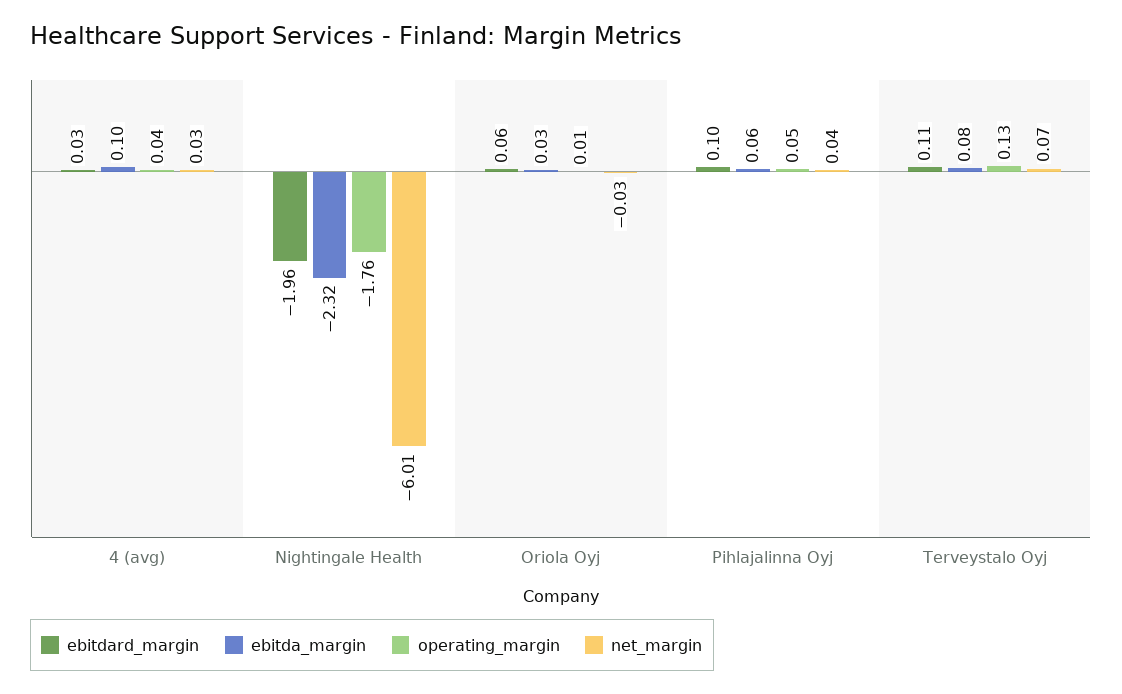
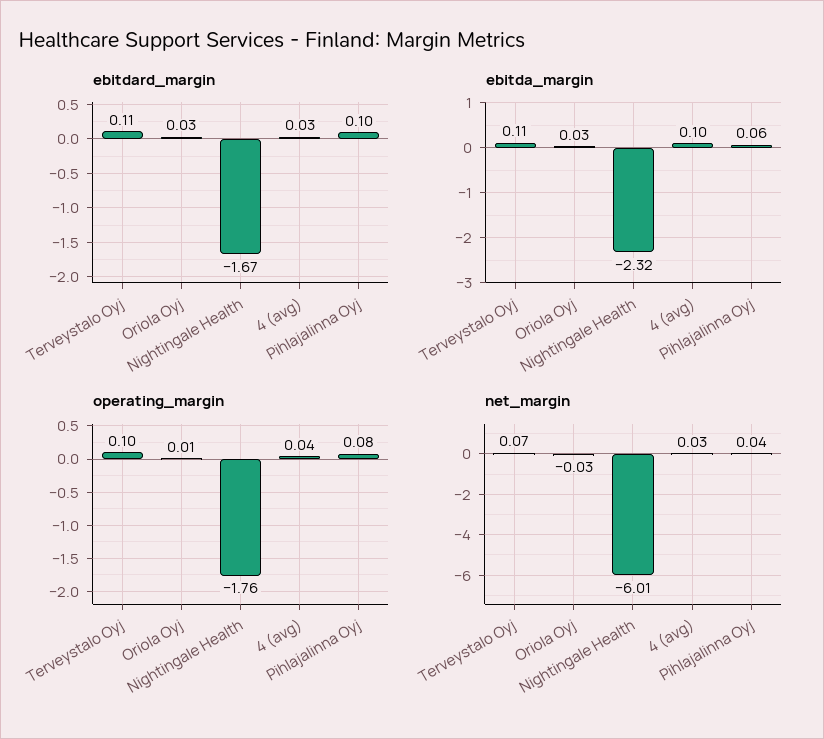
  {
    "ebitdard_margin": {
      "4 (avg)": 0.03,
-     "Nightingale Health": -1.96,
+     "Nightingale Health": -1.67,
-     "Oriola Oyj": 0.06,
+     "Oriola Oyj": 0.03,
      "Pihlajalinna Oyj": 0.1,
      "Terveystalo Oyj": 0.11
    },
    "ebitda_margin": {
      "4 (avg)": 0.1,
      "Nightingale Health": -2.32,
      "Oriola Oyj": 0.03,
      "Pihlajalinna Oyj": 0.06,
-     "Terveystalo Oyj": 0.08
+     "Terveystalo Oyj": 0.11
    },
    "operating_margin": {
      "4 (avg)": 0.04,
      "Nightingale Health": -1.76,
      "Oriola Oyj": 0.01,
-     "Pihlajalinna Oyj": 0.05,
+     "Pihlajalinna Oyj": 0.08,
-     "Terveystalo Oyj": 0.13
+     "Terveystalo Oyj": 0.1
    },
    "net_margin": {
      "4 (avg)": 0.03,
      "Nightingale Health": -6.01,
      "Oriola Oyj": -0.03,
      "Pihlajalinna Oyj": 0.04,
      "Terveystalo Oyj": 0.07
    }
  }

